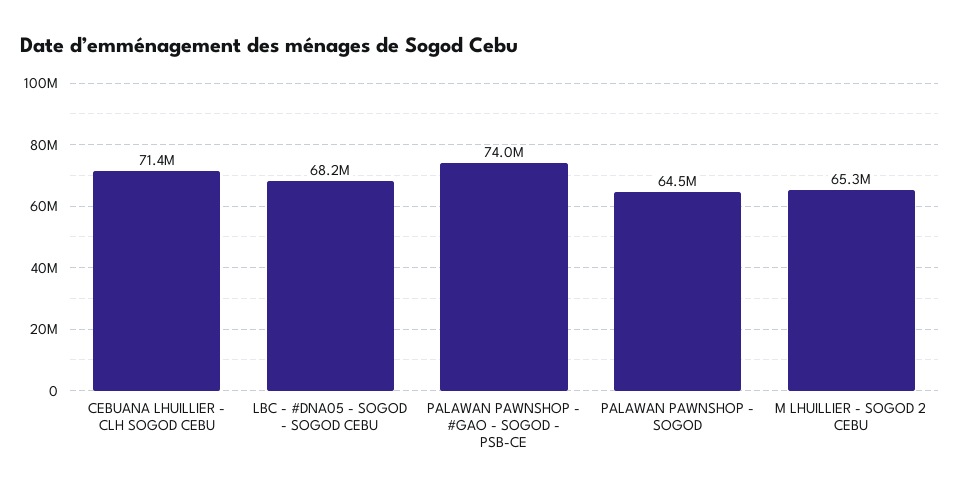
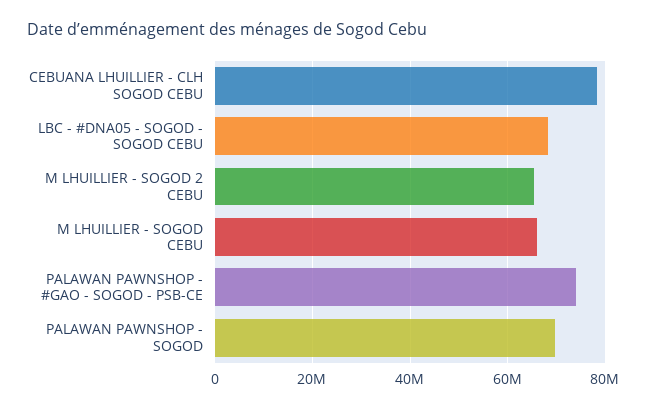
  {
-   "CEBUANA LHUILLIER - CLH SOGOD CEBU": 71400000,
+   "CEBUANA LHUILLIER - CLH SOGOD CEBU": 78000000,
    "LBC - #DNA05 - SOGOD - SOGOD CEBU": 68200000,
    "PALAWAN PAWNSHOP - #GAO - SOGOD - PSB-CE": 74000000,
-   "PALAWAN PAWNSHOP - SOGOD": 64500000,
+   "PALAWAN PAWNSHOP - SOGOD": 70000000,
-   "M LHUILLIER - SOGOD 2 CEBU": 65300000
+   "M LHUILLIER - SOGOD 2 CEBU": 65300000,
+   "M LHUILLIER - SOGOD CEBU": 66000000
  }

